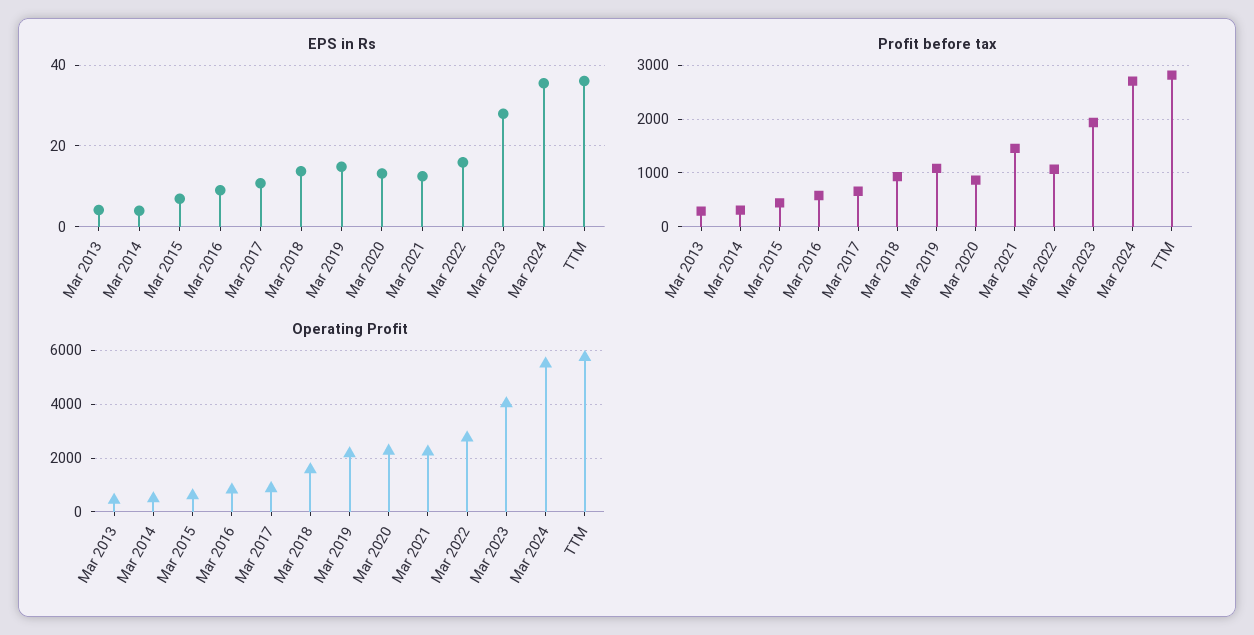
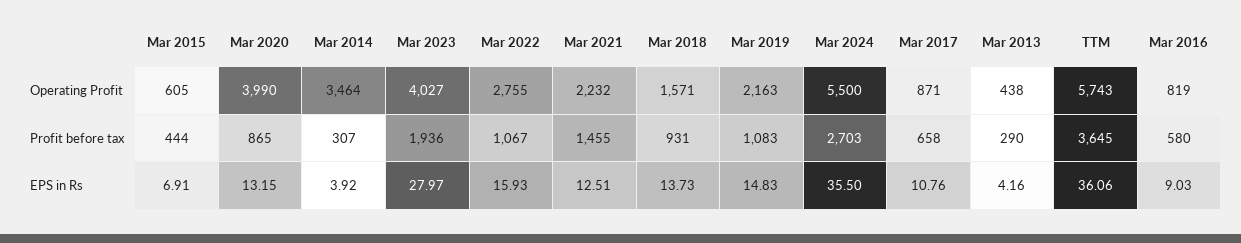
  {
    "EPS in Rs": {
      "Mar 2013": 4.16,
      "Mar 2014": 3.92,
      "Mar 2015": 6.91,
      "Mar 2016": 9.03,
      "Mar 2017": 10.76,
      "Mar 2018": 13.73,
      "Mar 2019": 14.83,
      "Mar 2020": 13.15,
      "Mar 2021": 12.51,
      "Mar 2022": 15.93,
      "Mar 2023": 27.97,
      "Mar 2024": 35.5,
      "TTM": 36.06
    },
    "Profit before tax": {
      "Mar 2013": 290,
      "Mar 2014": 307,
      "Mar 2015": 444,
      "Mar 2016": 580,
      "Mar 2017": 658,
      "Mar 2018": 931,
      "Mar 2019": 1083,
      "Mar 2020": 865,
      "Mar 2021": 1455,
      "Mar 2022": 1067,
      "Mar 2023": 1936,
      "Mar 2024": 2703,
-     "TTM": 2800
+     "TTM": 3645
    },
    "Operating Profit": {
      "Mar 2013": 438,
-     "Mar 2014": 500,
+     "Mar 2014": 3464,
      "Mar 2015": 605,
      "Mar 2016": 819,
      "Mar 2017": 871,
      "Mar 2018": 1571,
      "Mar 2019": 2163,
-     "Mar 2020": 2250,
+     "Mar 2020": 3990,
      "Mar 2021": 2232,
      "Mar 2022": 2755,
      "Mar 2023": 4027,
      "Mar 2024": 5500,
      "TTM": 5743
    }
  }

